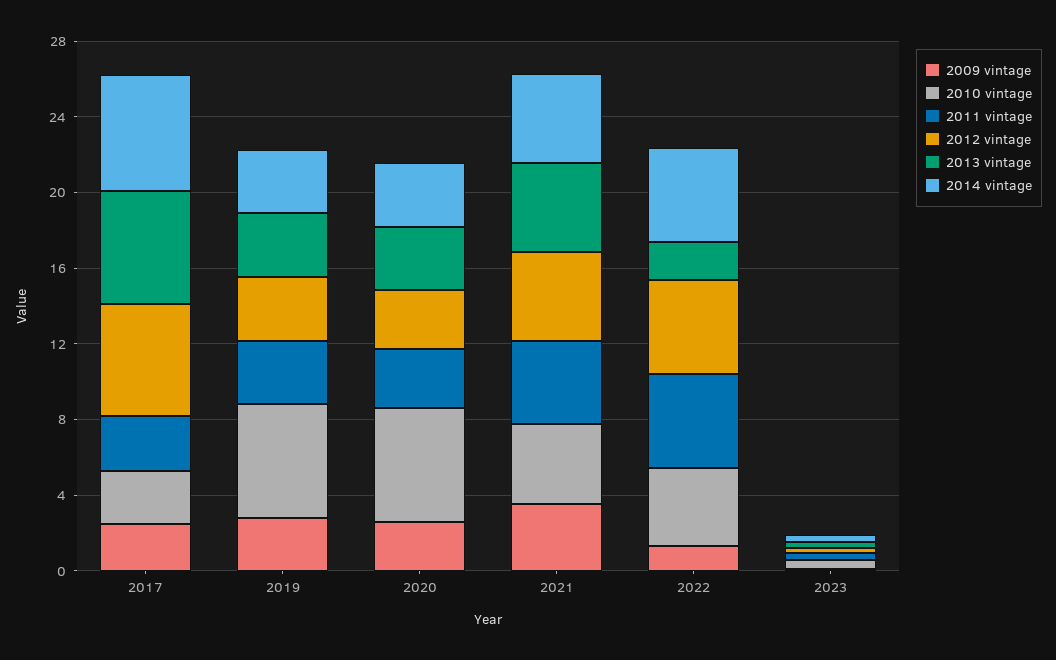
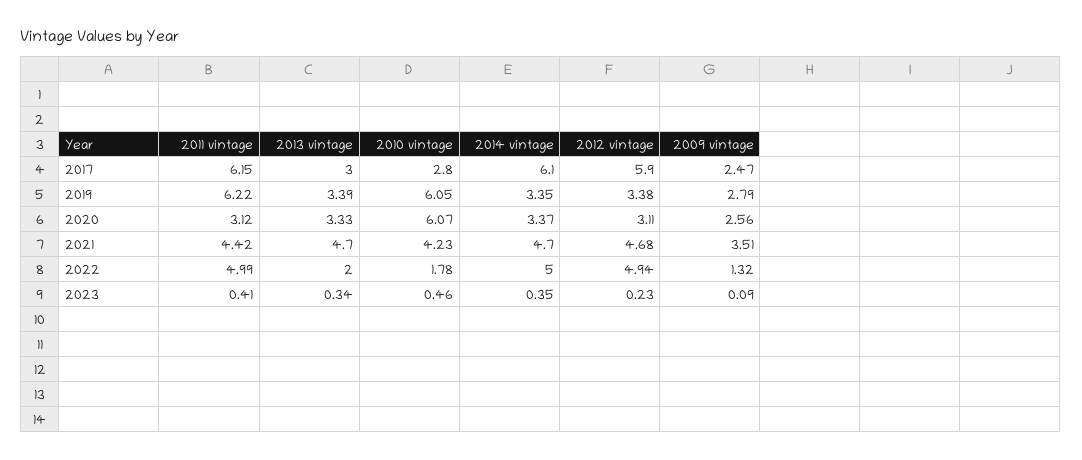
  {
    "2009 vintage": {
      "2017": 2.47,
      "2019": 2.79,
      "2020": 2.56,
      "2021": 3.51,
      "2022": 1.32,
      "2023": 0.09
    },
    "2010 vintage": {
      "2017": 2.8,
      "2019": 6.05,
      "2020": 6.07,
      "2021": 4.23,
-     "2022": 4,
+     "2022": 1.78,
      "2023": 0.46
    },
    "2011 vintage": {
-     "2017": 3,
+     "2017": 6.15,
-     "2019": 3,
+     "2019": 6.22,
      "2020": 3.12,
      "2021": 4.42,
      "2022": 4.99,
      "2023": 0.41
    },
    "2012 vintage": {
      "2017": 5.9,
      "2019": 3.38,
      "2020": 3.11,
      "2021": 4.68,
      "2022": 4.94,
      "2023": 0.23
    },
    "2013 vintage": {
-     "2017": 6,
+     "2017": 3,
      "2019": 3.39,
      "2020": 3.33,
      "2021": 4.7,
      "2022": 2,
      "2023": 0.34
    },
    "2014 vintage": {
      "2017": 6.1,
      "2019": 3.35,
      "2020": 3.37,
      "2021": 4.7,
      "2022": 5,
      "2023": 0.35
    }
  }

